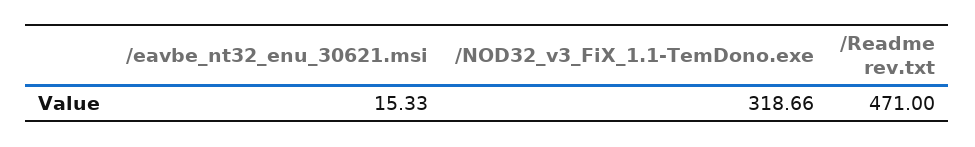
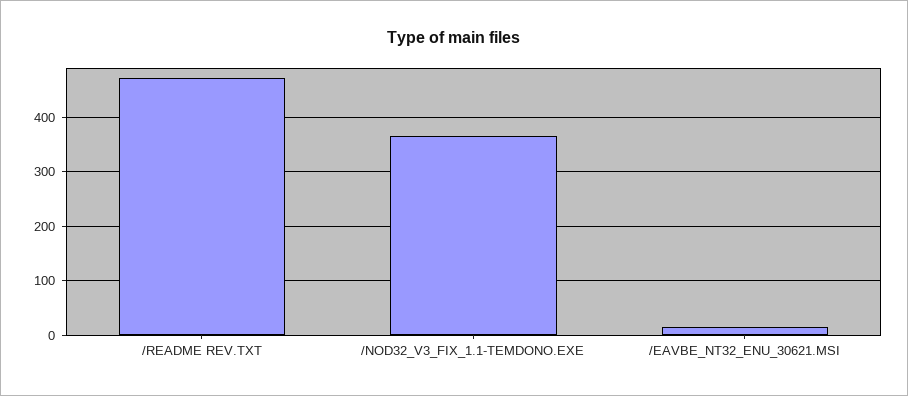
  {
    "/eavbe_nt32_enu_30621.msi": 15.33,
-   "/NOD32_v3_FiX_1.1-TemDono.exe": 318.66,
+   "/NOD32_v3_FiX_1.1-TemDono.exe": 360,
    "/Readme rev.txt": 471
  }

